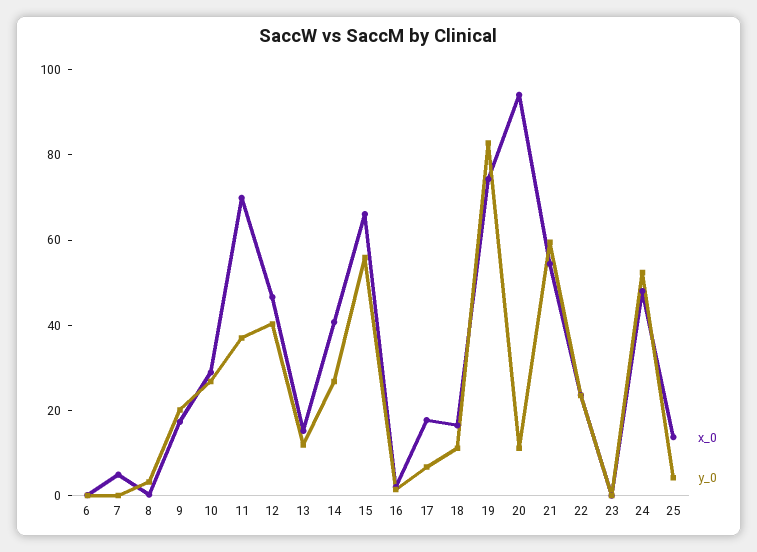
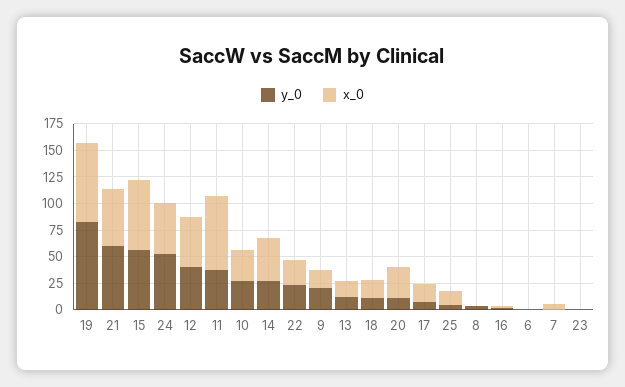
  {
    "x_0": {
      "6": 0,
      "7": 5,
      "8": 0,
      "9": 15,
      "10": 30,
      "11": 70,
      "12": 45,
      "13": 15,
      "14": 40,
      "15": 65,
      "16": 0,
      "17": 20,
      "18": 15,
      "19": 75,
-     "20": 95,
+     "20": 25,
      "21": 55,
      "22": 25,
      "23": 0,
      "24": 50,
      "25": 15
    },
    "y_0": {
      "6": 0,
      "7": 0,
      "8": 5,
      "9": 20,
      "10": 25,
      "11": 35,
      "12": 40,
      "13": 10,
      "14": 25,
      "15": 55,
      "16": 0,
      "17": 5,
      "18": 10,
      "19": 85,
      "20": 10,
      "21": 60,
      "22": 25,
      "23": 0,
      "24": 50,
      "25": 5
    }
  }

